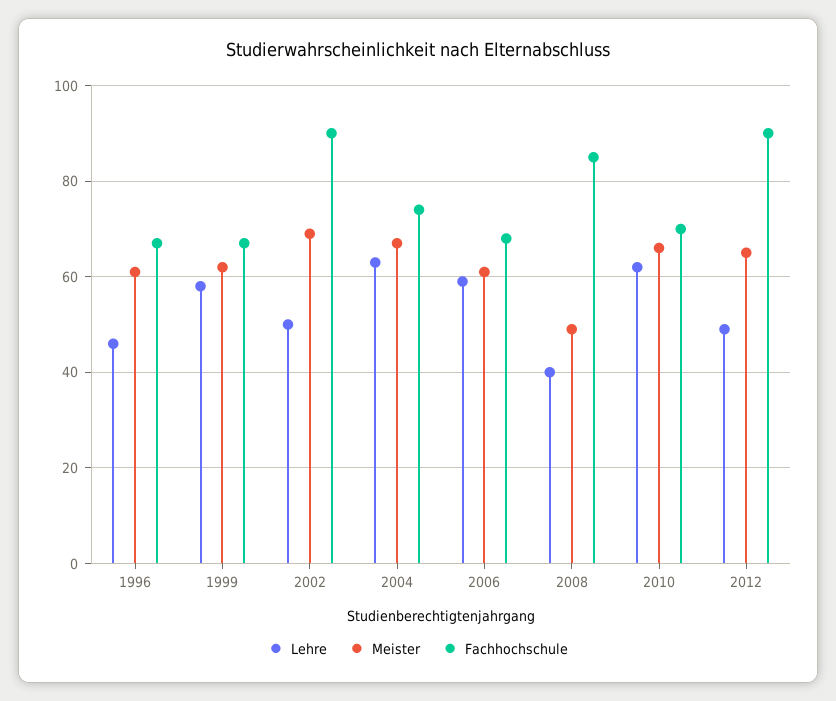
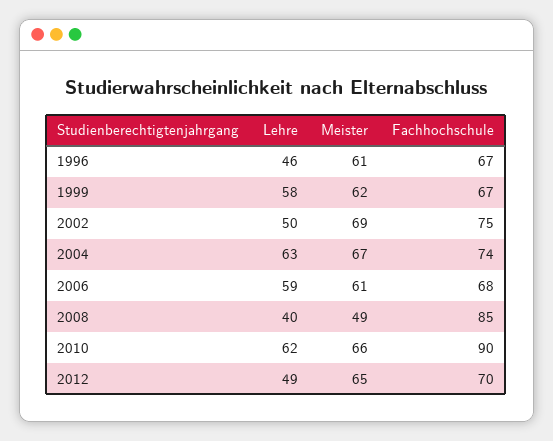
  {
    "Lehre": {
      "1996": 46,
      "1999": 58,
      "2002": 50,
      "2004": 63,
      "2006": 59,
      "2008": 40,
      "2010": 62,
      "2012": 49
    },
    "Meister": {
      "1996": 61,
      "1999": 62,
      "2002": 69,
      "2004": 67,
      "2006": 61,
      "2008": 49,
      "2010": 66,
      "2012": 65
    },
    "Fachhochschule": {
      "1996": 67,
      "1999": 67,
-     "2002": 90,
+     "2002": 75,
      "2004": 74,
      "2006": 68,
      "2008": 85,
-     "2010": 70,
+     "2010": 90,
-     "2012": 90
+     "2012": 70
    }
  }

